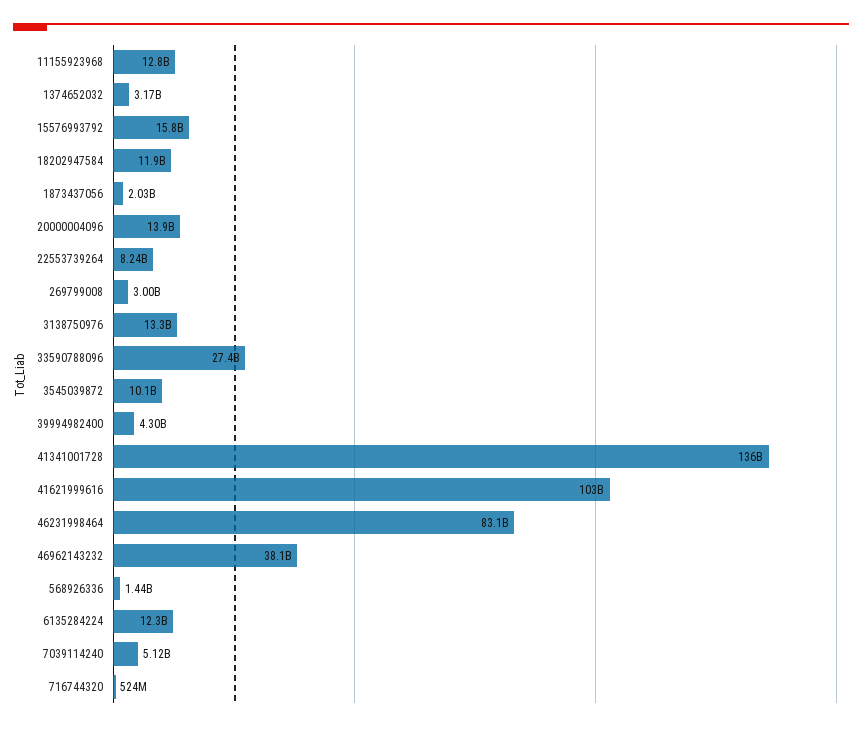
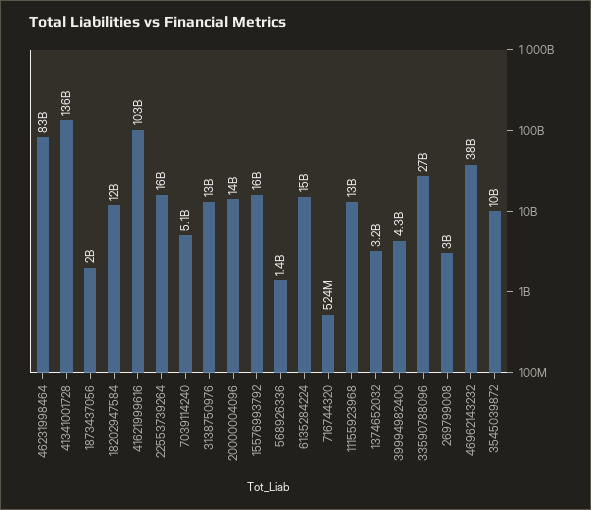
  {
    "11155923968": 12800000000,
    "1374652032": 3170000000,
    "15576993792": 15800000000,
    "18202947584": 11900000000,
    "1873437056": 2030000000,
    "20000004096": 13900000000,
-   "22553739264": 8240000000,
+   "22553739264": 16000000000,
    "269799008": 3000000000,
    "3138750976": 13300000000,
    "33590788096": 27400000000,
    "3545039872": 10100000000,
    "39994982400": 4300000000,
    "41341001728": 136000000000,
    "41621999616": 103000000000,
    "46231998464": 83100000000,
    "46962143232": 38100000000,
    "568926336": 1440000000,
-   "6135284224": 12300000000,
+   "6135284224": 15000000000,
    "7039114240": 5120000000,
    "716744320": 524000000
  }

